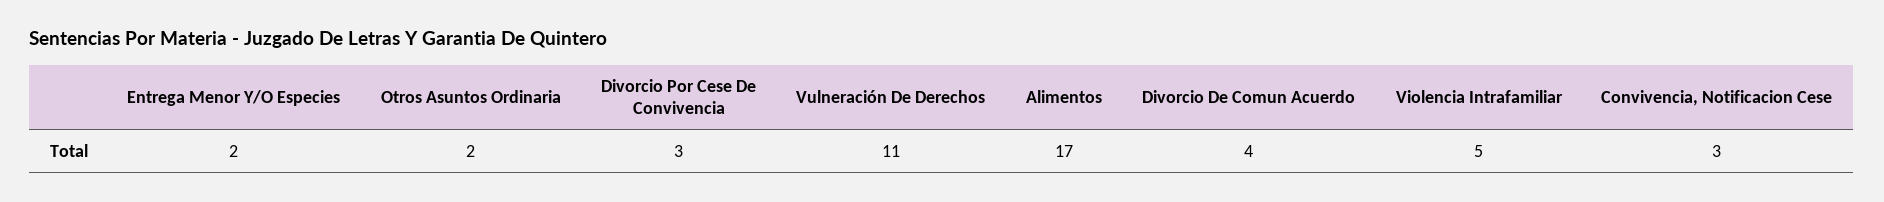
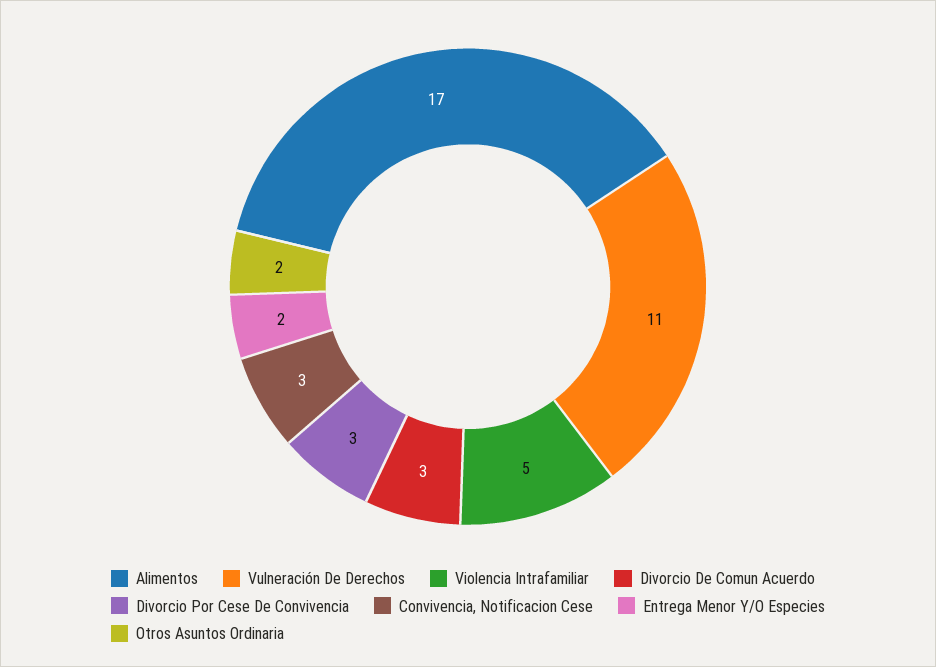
  {
    "Entrega Menor Y/O Especies": 2,
    "Otros Asuntos Ordinaria": 2,
    "Divorcio Por Cese De Convivencia": 3,
    "Vulneración De Derechos": 11,
    "Alimentos": 17,
-   "Divorcio De Comun Acuerdo": 4,
+   "Divorcio De Comun Acuerdo": 3,
    "Violencia Intrafamiliar": 5,
    "Convivencia, Notificacion Cese": 3
  }

